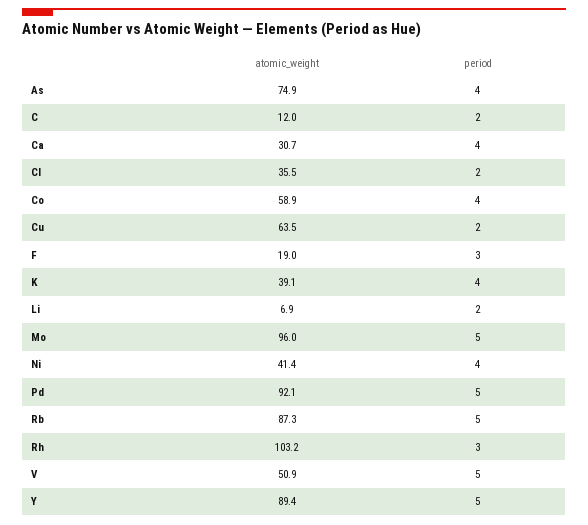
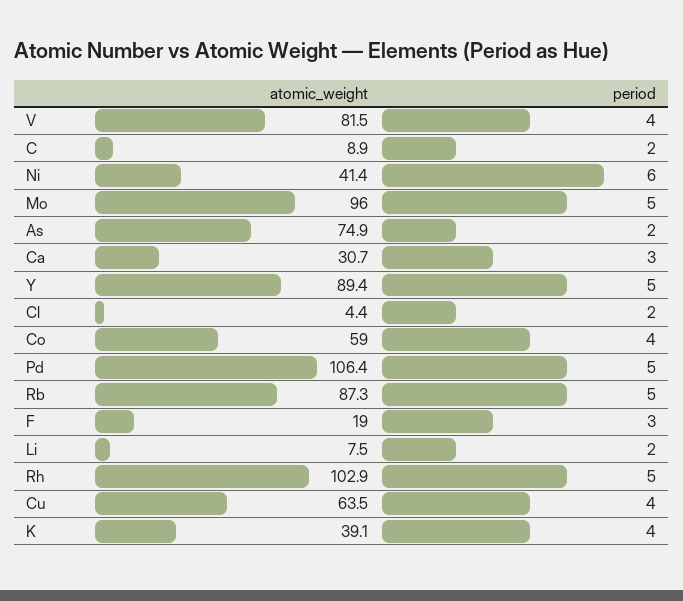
  {
    "atomic_weight": {
      "As": 74.9,
-     "C": 12,
+     "C": 8.9,
      "Ca": 30.7,
-     "Cl": 35.5,
+     "Cl": 4.4,
-     "Co": 58.9,
+     "Co": 59,
      "Cu": 63.5,
      "F": 19,
      "K": 39.1,
-     "Li": 6.9,
+     "Li": 7.5,
      "Mo": 96,
      "Ni": 41.4,
-     "Pd": 92.1,
+     "Pd": 106.4,
      "Rb": 87.3,
-     "Rh": 103.2,
+     "Rh": 102.9,
-     "V": 50.9,
+     "V": 81.5,
      "Y": 89.4
    },
    "period": {
-     "As": 4,
+     "As": 2,
      "C": 2,
-     "Ca": 4,
+     "Ca": 3,
      "Cl": 2,
      "Co": 4,
-     "Cu": 2,
+     "Cu": 4,
      "F": 3,
      "K": 4,
      "Li": 2,
      "Mo": 5,
-     "Ni": 4,
+     "Ni": 6,
      "Pd": 5,
      "Rb": 5,
-     "Rh": 3,
+     "Rh": 5,
-     "V": 5,
+     "V": 4,
      "Y": 5
    }
  }

